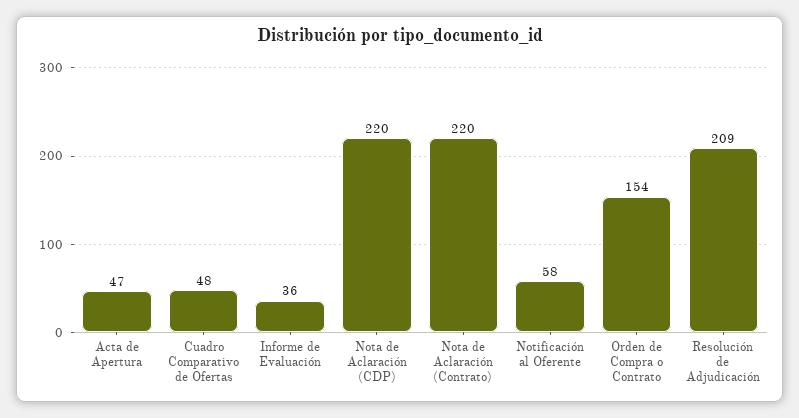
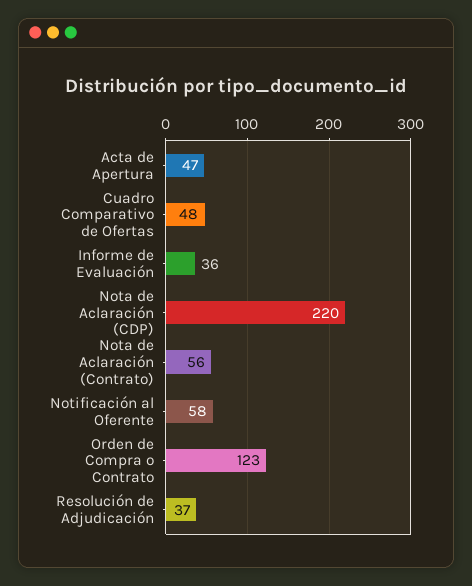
  {
    "Acta de Apertura": 47,
    "Cuadro Comparativo de Ofertas": 48,
    "Informe de Evaluación": 36,
    "Nota de Aclaración (CDP)": 220,
-   "Nota de Aclaración (Contrato)": 220,
+   "Nota de Aclaración (Contrato)": 56,
    "Notificación al Oferente": 58,
-   "Orden de Compra o Contrato": 154,
+   "Orden de Compra o Contrato": 123,
-   "Resolución de Adjudicación": 209
+   "Resolución de Adjudicación": 37
  }

